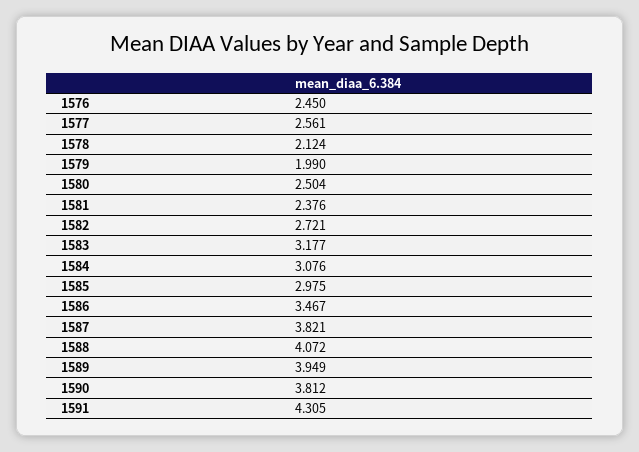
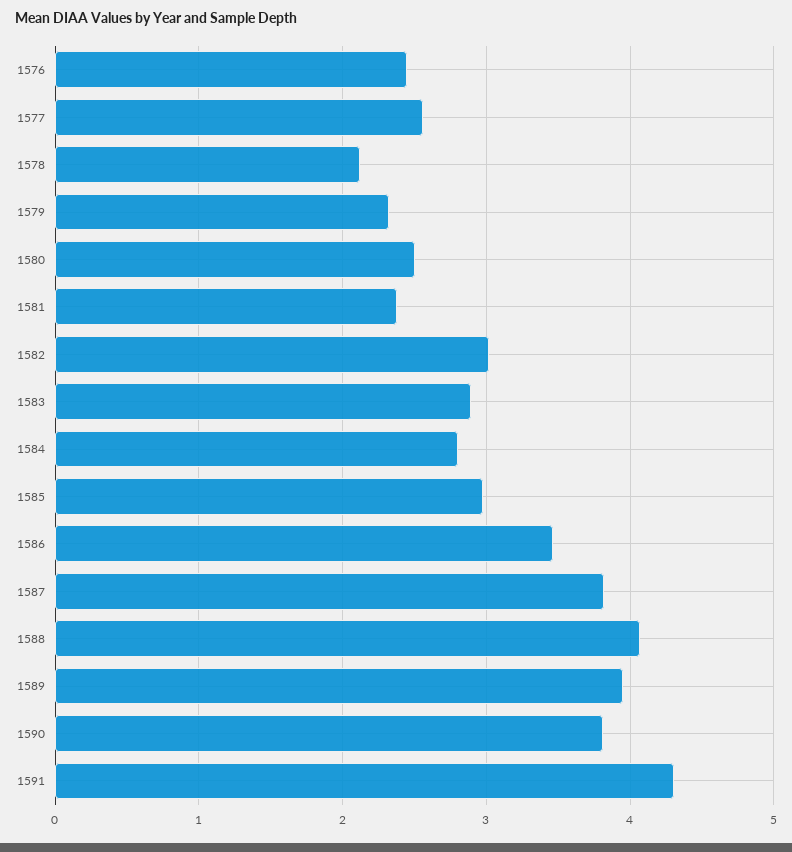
  {
    "1576": 2.45,
    "1577": 2.561,
    "1578": 2.124,
-   "1579": 1.99,
+   "1579": 2.3,
    "1580": 2.504,
    "1581": 2.376,
-   "1582": 2.721,
+   "1582": 3,
-   "1583": 3.177,
+   "1583": 2.9,
-   "1584": 3.076,
+   "1584": 2.8,
    "1585": 2.975,
    "1586": 3.467,
    "1587": 3.821,
    "1588": 4.072,
    "1589": 3.949,
    "1590": 3.812,
    "1591": 4.305
  }

